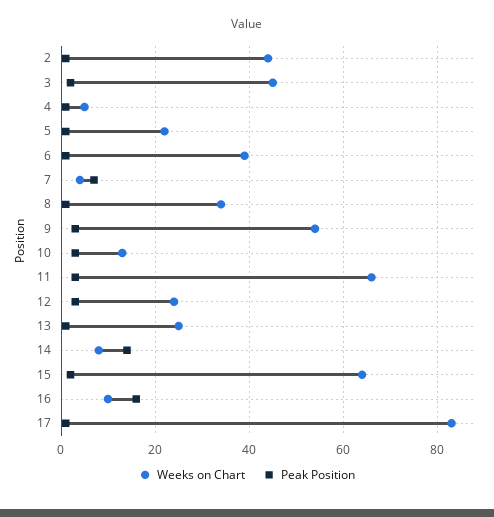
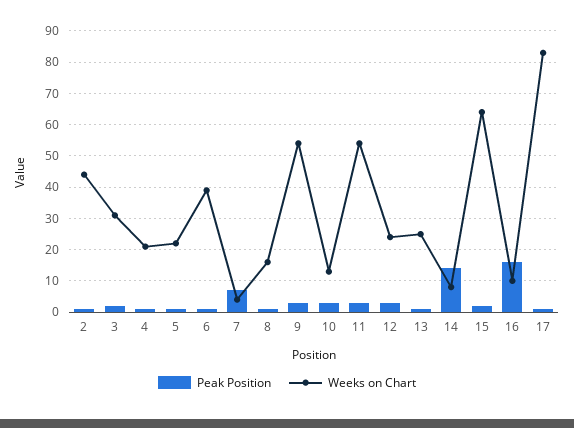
  {
    "Weeks on Chart": {
      "2": 45,
-     "3": 45,
+     "3": 30,
-     "4": 5,
+     "4": 20,
      "5": 20,
      "6": 40,
      "7": 5,
-     "8": 35,
+     "8": 15,
      "9": 55,
      "10": 15,
-     "11": 65,
+     "11": 55,
      "12": 25,
      "13": 25,
      "14": 10,
      "15": 65,
      "16": 10,
      "17": 85
    },
    "Peak Position": {
      "2": 0,
      "3": 0,
      "4": 0,
      "5": 0,
      "6": 0,
      "7": 5,
      "8": 0,
      "9": 5,
      "10": 5,
      "11": 5,
      "12": 5,
      "13": 0,
      "14": 15,
      "15": 0,
      "16": 15,
      "17": 0
    }
  }

